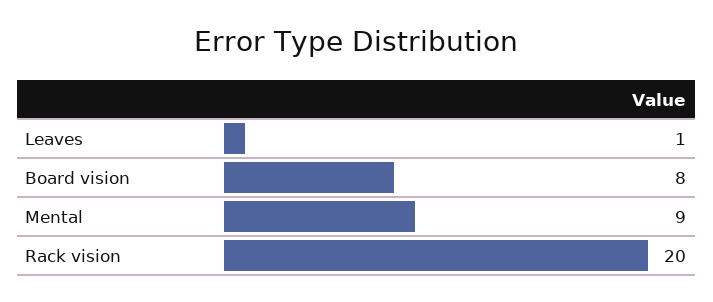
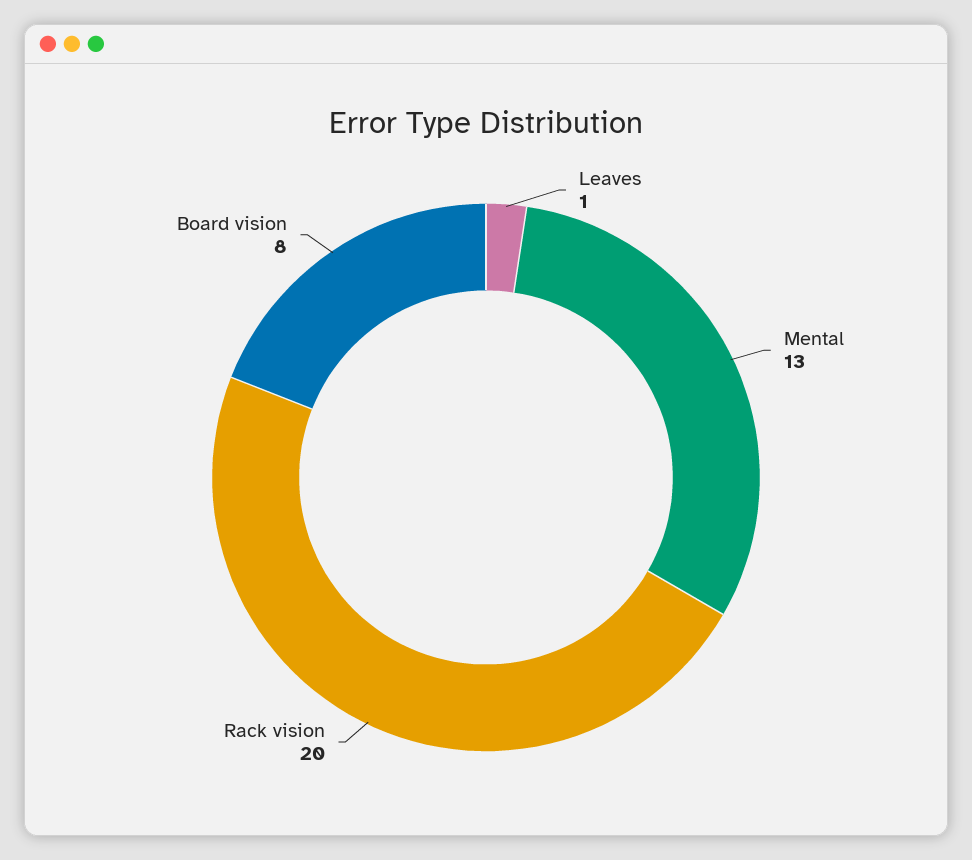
  {
    "Leaves": 1,
    "Board vision": 8,
-   "Mental": 9,
+   "Mental": 13,
    "Rack vision": 20
  }

